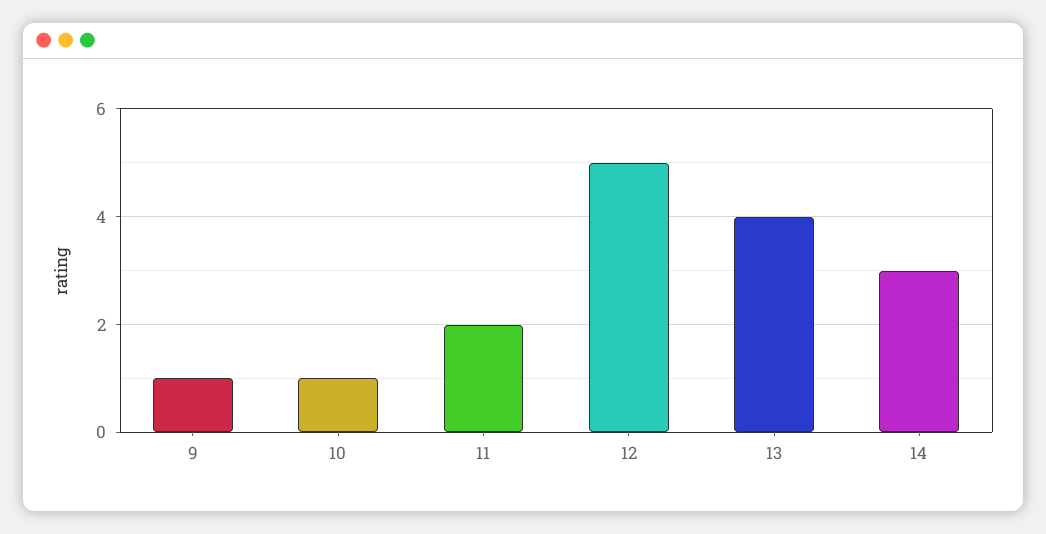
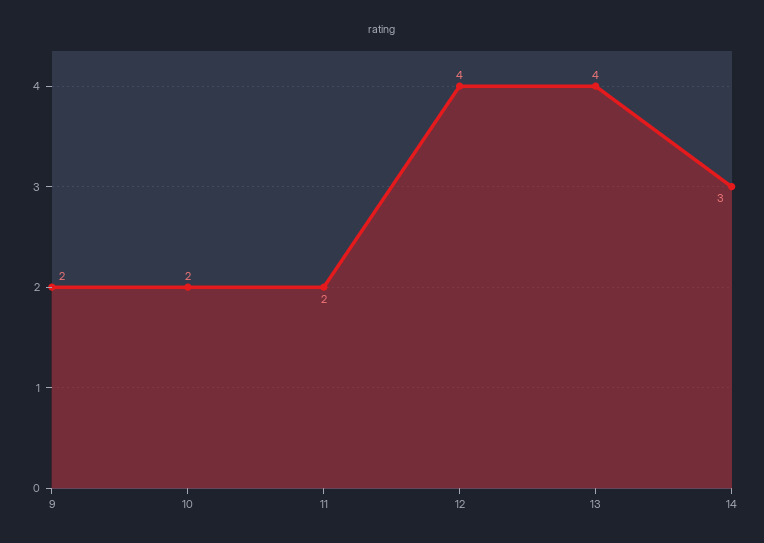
  {
-   "9": 1,
+   "9": 2,
-   "10": 1,
+   "10": 2,
    "11": 2,
-   "12": 5,
+   "12": 4,
    "13": 4,
    "14": 3
  }

